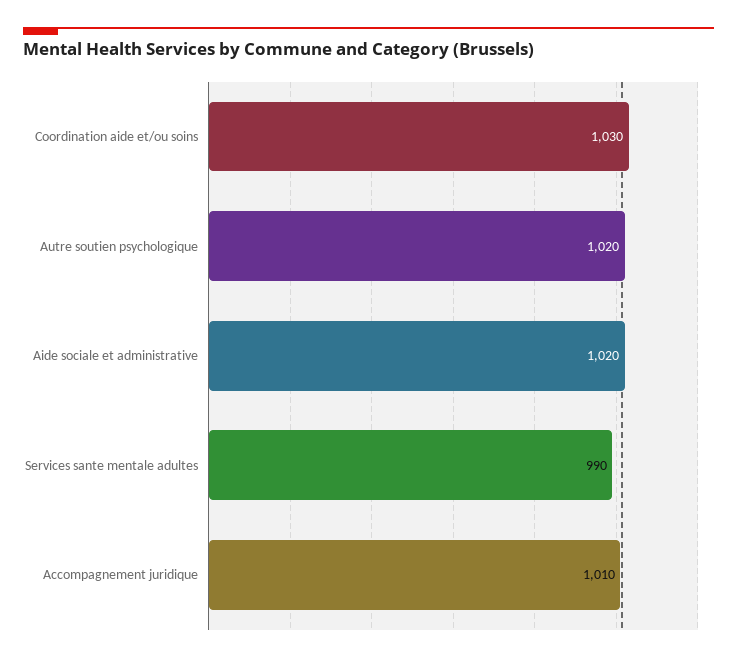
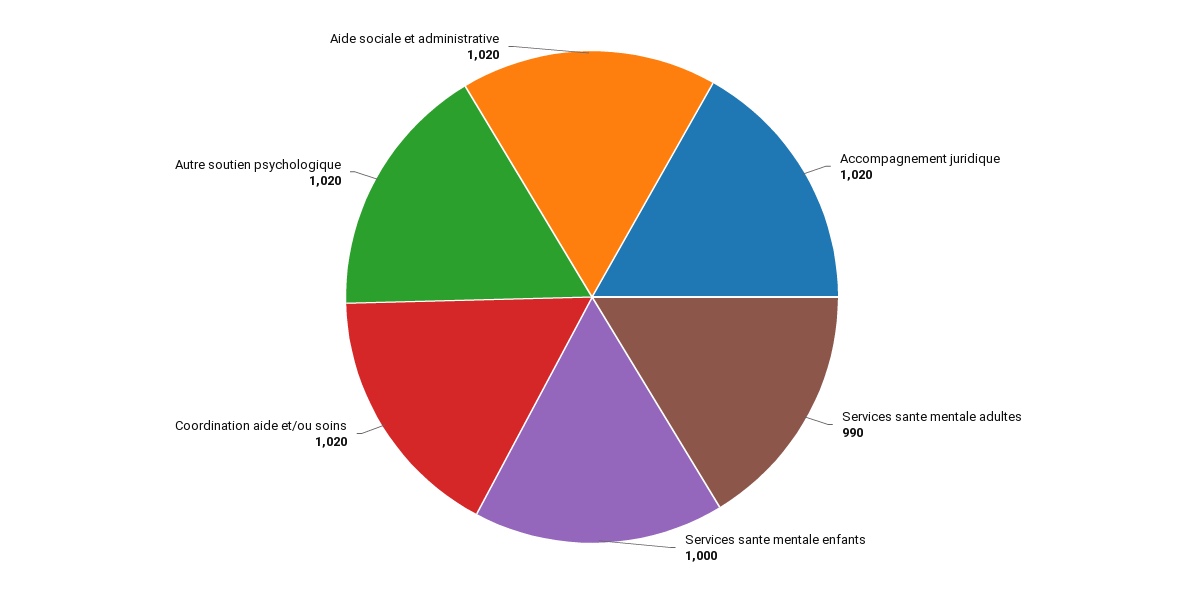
  {
-   "Coordination aide et/ou soins": 1030,
+   "Coordination aide et/ou soins": 1020,
    "Autre soutien psychologique": 1020,
    "Aide sociale et administrative": 1020,
    "Services sante mentale adultes": 990,
-   "Accompagnement juridique": 1010
+   "Accompagnement juridique": 1020,
+   "Services sante mentale enfants": 1000
  }

